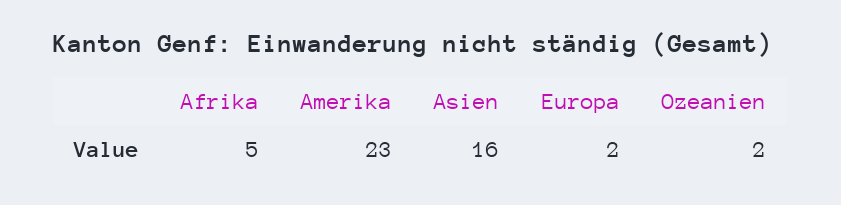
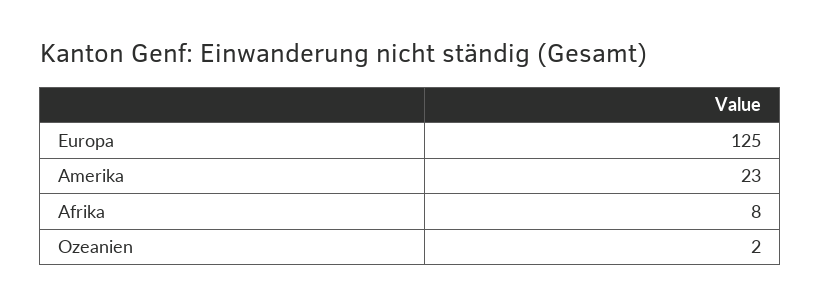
  {
-   "Afrika": 5,
+   "Afrika": 8,
    "Amerika": 23,
-   "Asien": 16,
-   "Europa": 2,
+   "Europa": 125,
    "Ozeanien": 2
  }

